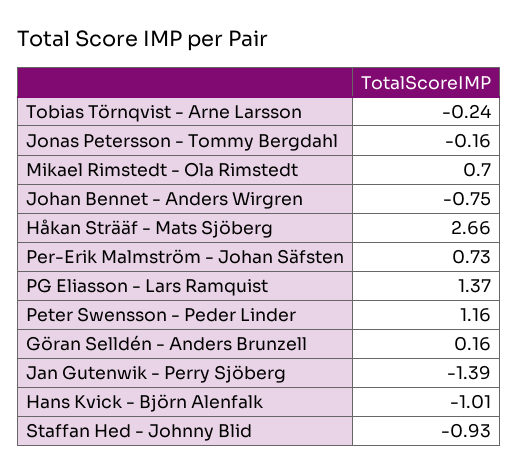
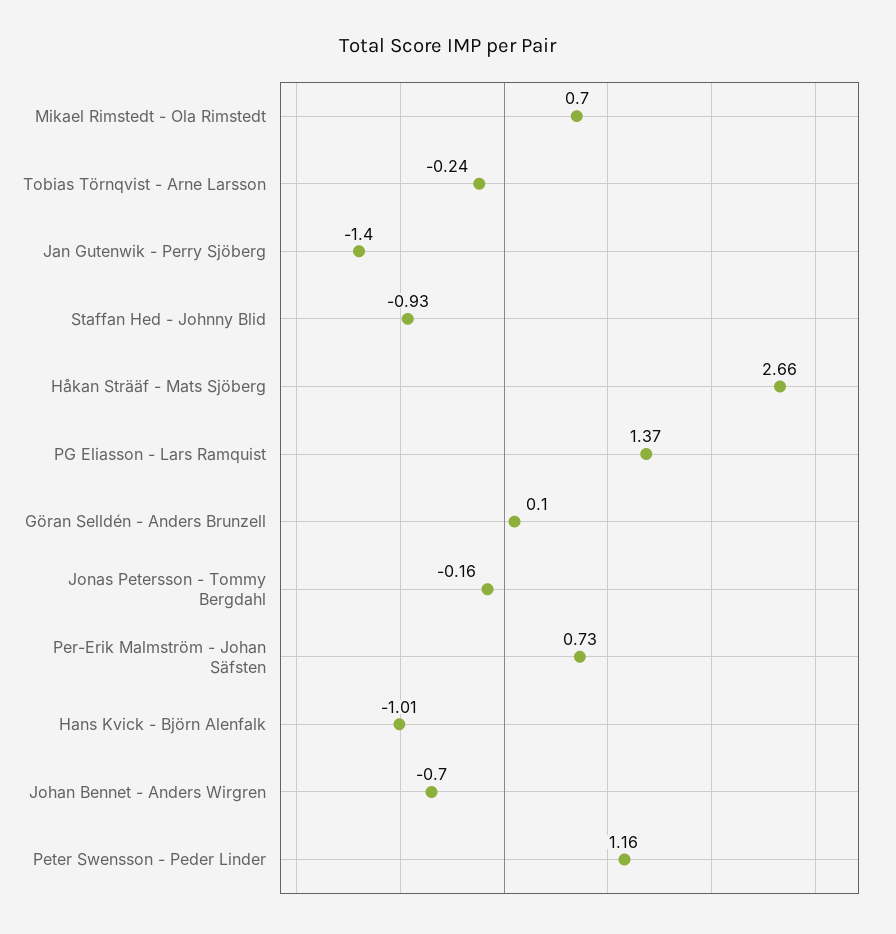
  {
    "Tobias Törnqvist - Arne Larsson": -0.24,
    "Jonas Petersson - Tommy Bergdahl": -0.16,
    "Mikael Rimstedt - Ola Rimstedt": 0.7,
-   "Johan Bennet - Anders Wirgren": -0.75,
+   "Johan Bennet - Anders Wirgren": -0.7,
    "Håkan Strääf - Mats Sjöberg": 2.66,
    "Per-Erik Malmström - Johan Säfsten": 0.73,
    "PG Eliasson - Lars Ramquist": 1.37,
    "Peter Swensson - Peder Linder": 1.16,
-   "Göran Selldén - Anders Brunzell": 0.16,
+   "Göran Selldén - Anders Brunzell": 0.1,
-   "Jan Gutenwik - Perry Sjöberg": -1.39,
+   "Jan Gutenwik - Perry Sjöberg": -1.4,
    "Hans Kvick - Björn Alenfalk": -1.01,
    "Staffan Hed - Johnny Blid": -0.93
  }

